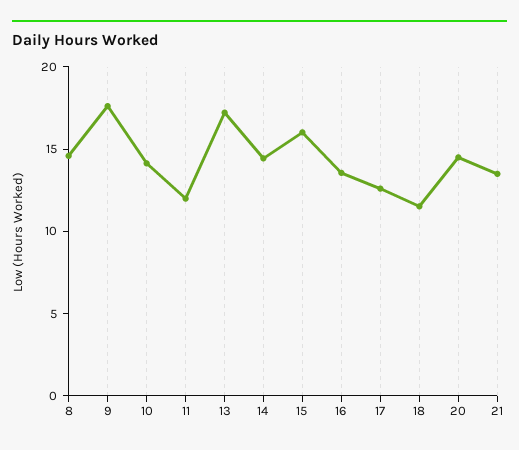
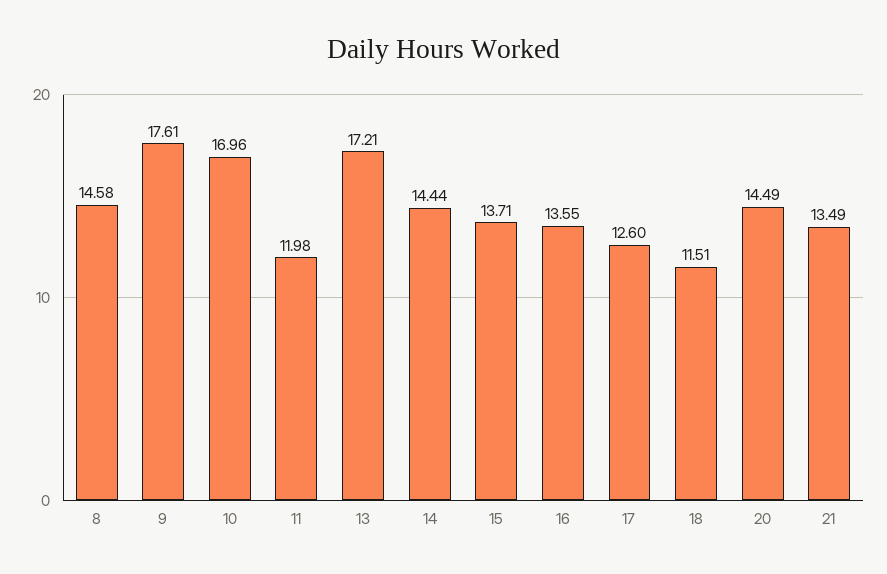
  {
    "8": 14.58,
    "9": 17.61,
-   "10": 14,
+   "10": 16.96,
    "11": 11.98,
    "13": 17.21,
    "14": 14.44,
-   "15": 16,
+   "15": 13.71,
    "16": 13.55,
    "17": 12.6,
    "18": 11.51,
    "20": 14.49,
    "21": 13.49
  }

